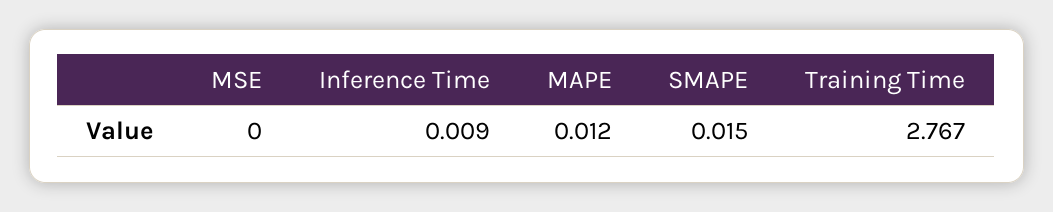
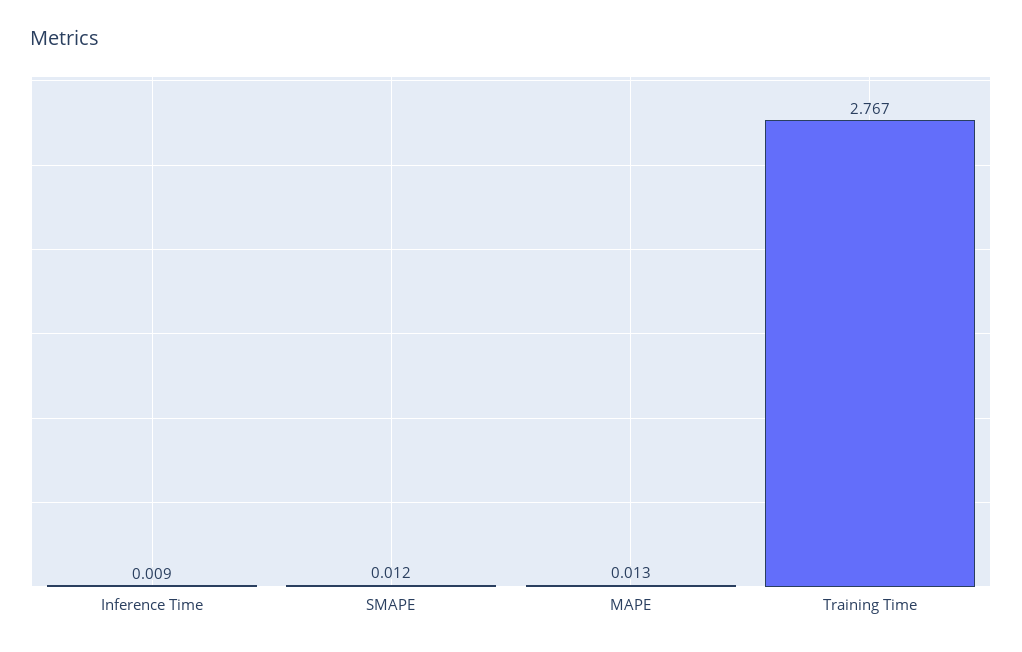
  {
-   "MSE": 0,
    "Inference Time": 0.009,
-   "MAPE": 0.012,
+   "MAPE": 0.013,
-   "SMAPE": 0.015,
+   "SMAPE": 0.012,
    "Training Time": 2.767
  }

